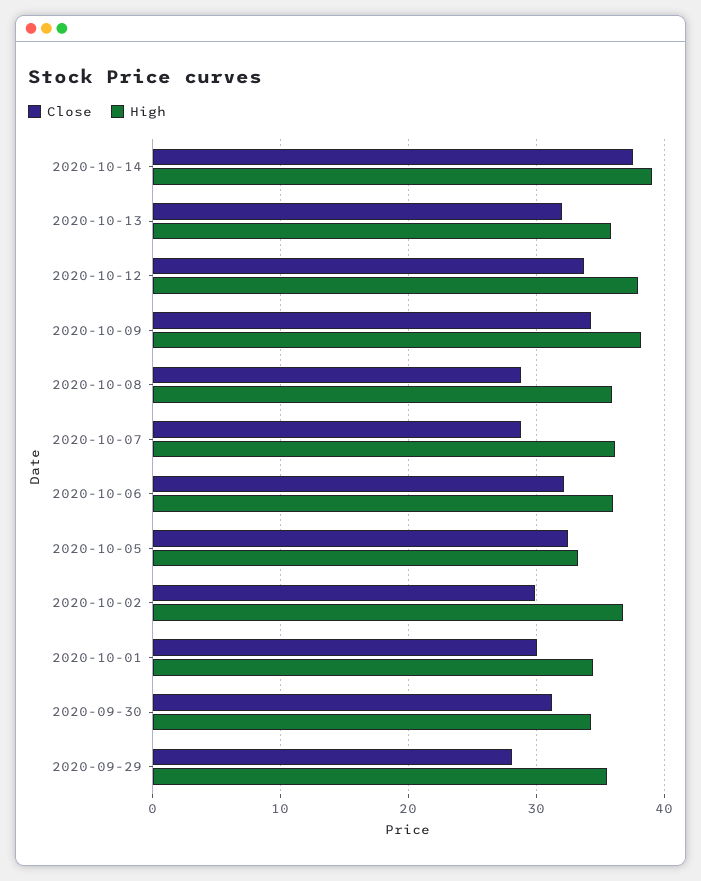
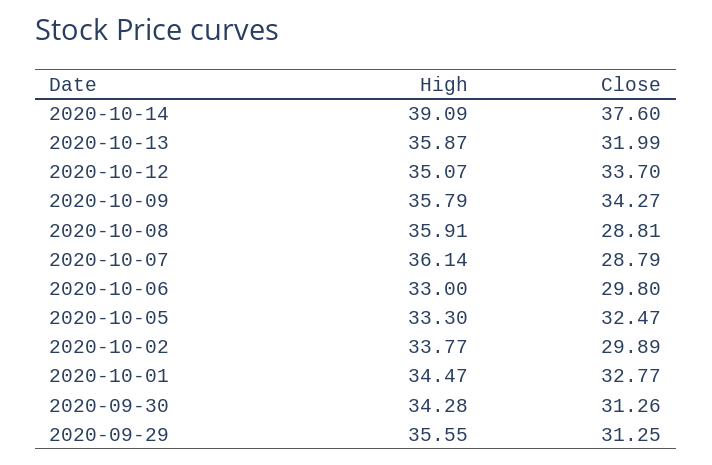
  {
    "Close": {
      "2020-10-14": 37.6,
      "2020-10-13": 31.99,
      "2020-10-12": 33.7,
      "2020-10-09": 34.27,
      "2020-10-08": 28.81,
      "2020-10-07": 28.79,
-     "2020-10-06": 32,
+     "2020-10-06": 29.8,
      "2020-10-05": 32.47,
      "2020-10-02": 29.89,
-     "2020-10-01": 30,
+     "2020-10-01": 32.77,
      "2020-09-30": 31.26,
-     "2020-09-29": 28
+     "2020-09-29": 31.25
    },
    "High": {
      "2020-10-14": 39.09,
      "2020-10-13": 35.87,
-     "2020-10-12": 38,
+     "2020-10-12": 35.07,
-     "2020-10-09": 38,
+     "2020-10-09": 35.79,
      "2020-10-08": 35.91,
      "2020-10-07": 36.14,
-     "2020-10-06": 36,
+     "2020-10-06": 33,
      "2020-10-05": 33.3,
-     "2020-10-02": 37,
+     "2020-10-02": 33.77,
      "2020-10-01": 34.47,
      "2020-09-30": 34.28,
      "2020-09-29": 35.55
    }
  }

